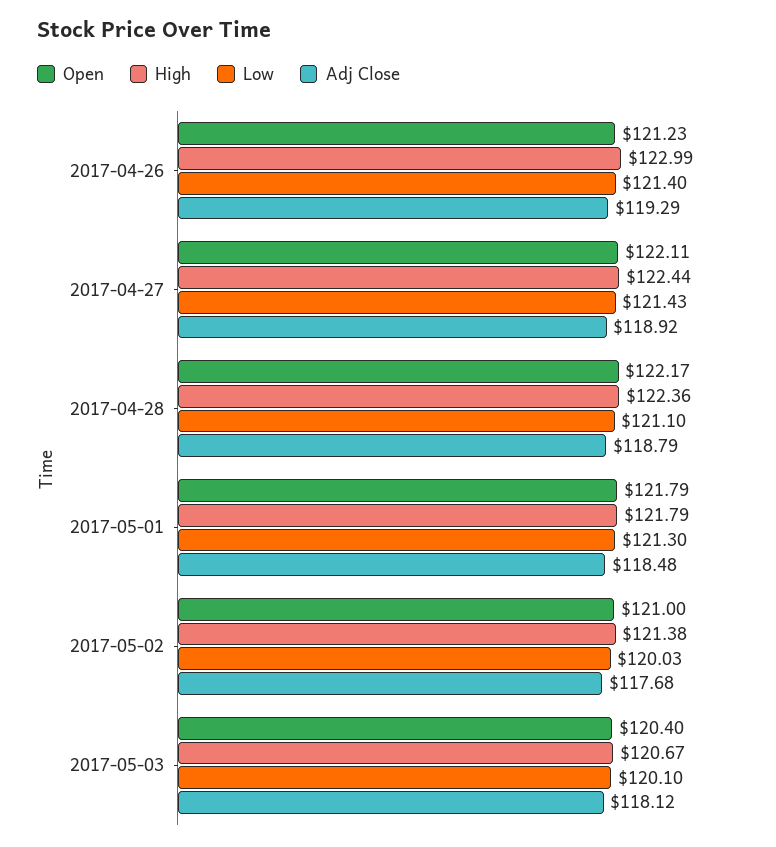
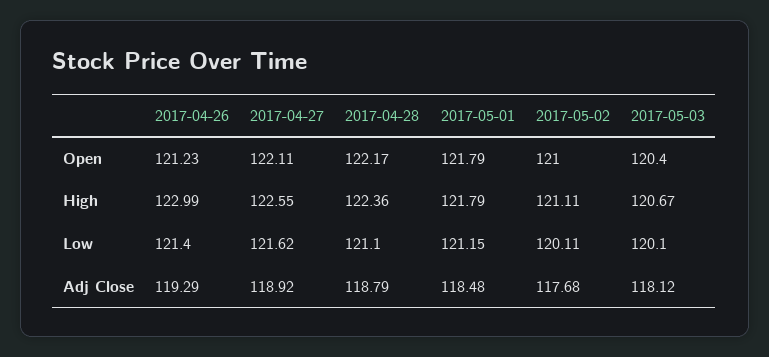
  {
    "Open": {
      "2017-04-26": 121.23,
      "2017-04-27": 122.11,
      "2017-04-28": 122.17,
      "2017-05-01": 121.79,
      "2017-05-02": 121,
      "2017-05-03": 120.4
    },
    "High": {
      "2017-04-26": 122.99,
-     "2017-04-27": 122.44,
+     "2017-04-27": 122.55,
      "2017-04-28": 122.36,
      "2017-05-01": 121.79,
-     "2017-05-02": 121.38,
+     "2017-05-02": 121.11,
      "2017-05-03": 120.67
    },
    "Low": {
      "2017-04-26": 121.4,
-     "2017-04-27": 121.43,
+     "2017-04-27": 121.62,
      "2017-04-28": 121.1,
-     "2017-05-01": 121.3,
+     "2017-05-01": 121.15,
-     "2017-05-02": 120.03,
+     "2017-05-02": 120.11,
      "2017-05-03": 120.1
    },
    "Adj Close": {
      "2017-04-26": 119.29,
      "2017-04-27": 118.92,
      "2017-04-28": 118.79,
      "2017-05-01": 118.48,
      "2017-05-02": 117.68,
      "2017-05-03": 118.12
    }
  }

